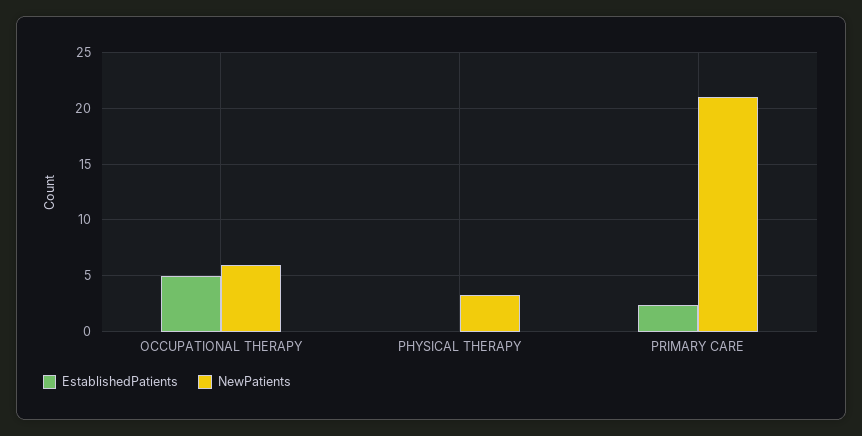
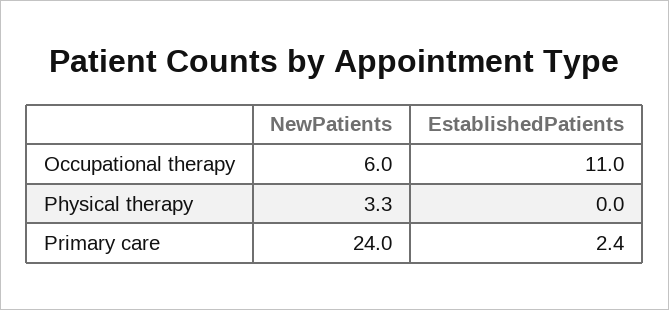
  {
    "EstablishedPatients": {
-     "OCCUPATIONAL THERAPY": 5,
+     "OCCUPATIONAL THERAPY": 11,
      "PHYSICAL THERAPY": 0,
      "PRIMARY CARE": 2.4
    },
    "NewPatients": {
      "OCCUPATIONAL THERAPY": 6,
      "PHYSICAL THERAPY": 3.3,
-     "PRIMARY CARE": 21
+     "PRIMARY CARE": 24
    }
  }

